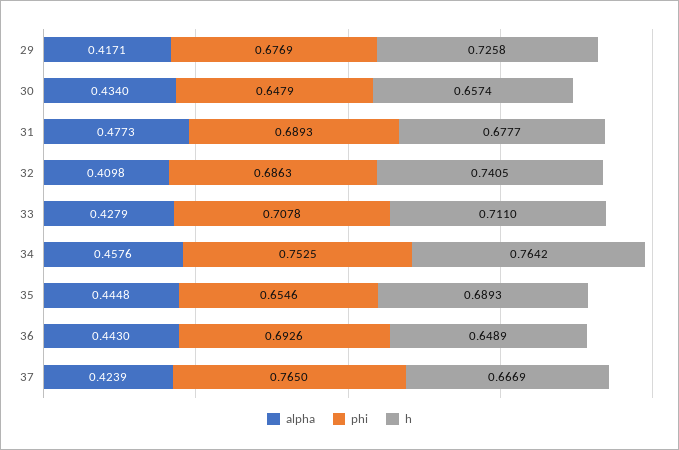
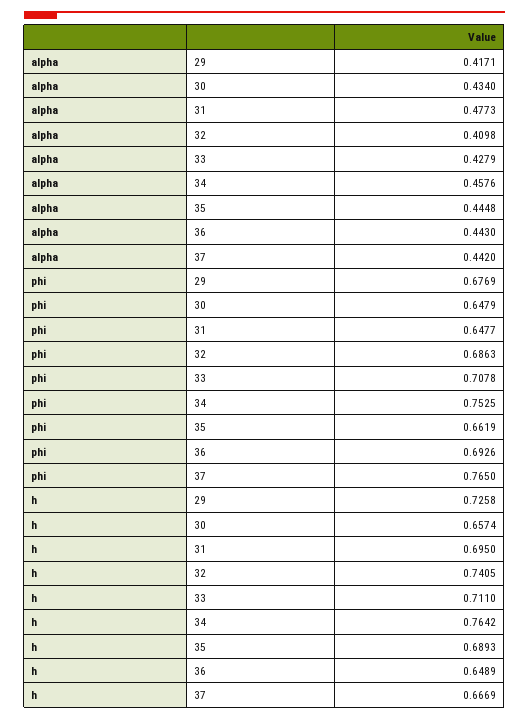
  {
    "alpha": {
      "29": 0.4171,
      "30": 0.434,
      "31": 0.4773,
      "32": 0.4098,
      "33": 0.4279,
      "34": 0.4576,
      "35": 0.4448,
      "36": 0.443,
-     "37": 0.4239
+     "37": 0.442
    },
    "phi": {
      "29": 0.6769,
      "30": 0.6479,
-     "31": 0.6893,
+     "31": 0.6477,
      "32": 0.6863,
      "33": 0.7078,
      "34": 0.7525,
-     "35": 0.6546,
+     "35": 0.6619,
      "36": 0.6926,
      "37": 0.765
    },
    "h": {
      "29": 0.7258,
      "30": 0.6574,
-     "31": 0.6777,
+     "31": 0.695,
      "32": 0.7405,
      "33": 0.711,
      "34": 0.7642,
      "35": 0.6893,
      "36": 0.6489,
      "37": 0.6669
    }
  }

